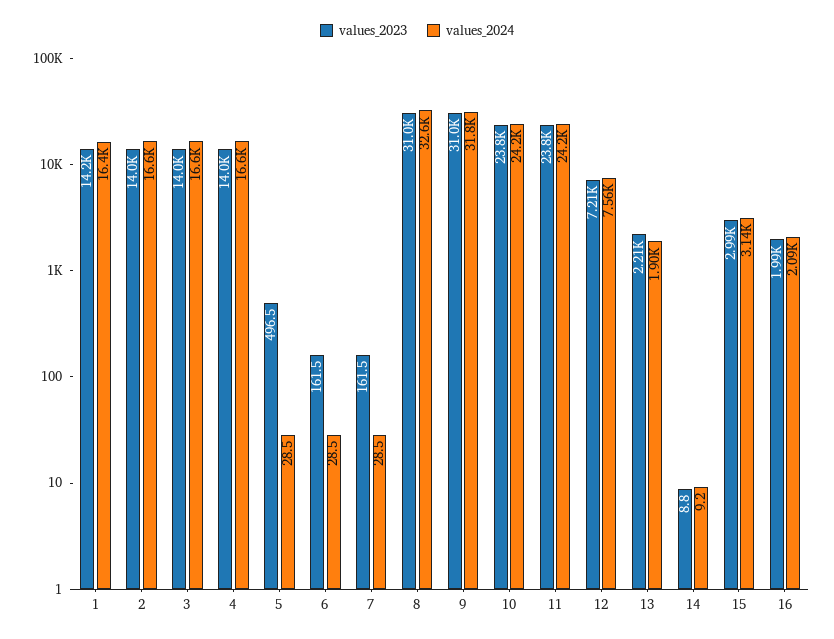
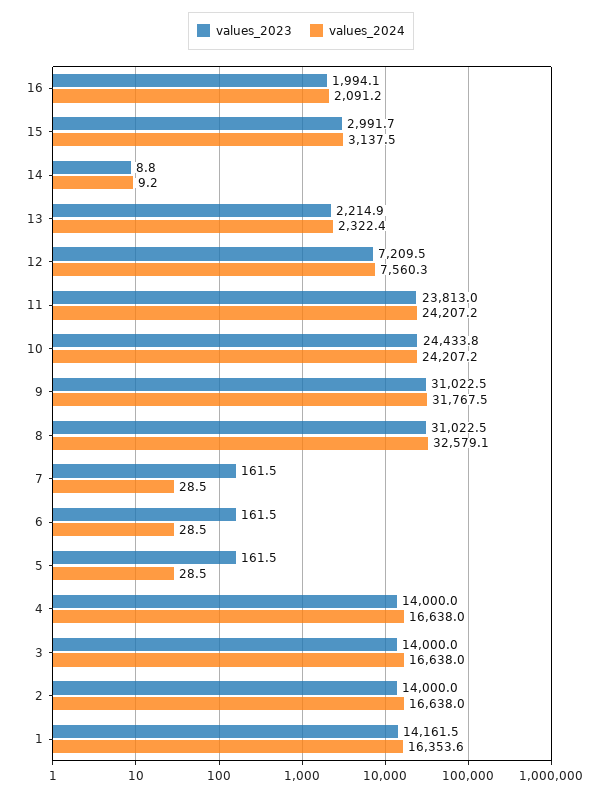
  {
    "values_2023": {
      "1": 14161.5,
      "2": 14000,
      "3": 14000,
      "4": 14000,
-     "5": 496.5,
+     "5": 161.5,
      "6": 161.5,
      "7": 161.5,
      "8": 31022.5,
      "9": 31022.5,
-     "10": 23800,
+     "10": 24433.8,
      "11": 23813,
      "12": 7209.5,
      "13": 2214.9,
      "14": 8.8,
      "15": 2991.7,
      "16": 1994.1
    },
    "values_2024": {
      "1": 16353.6,
      "2": 16638,
      "3": 16638,
      "4": 16638,
      "5": 28.5,
      "6": 28.5,
      "7": 28.5,
      "8": 32579.1,
      "9": 31767.5,
      "10": 24207.2,
      "11": 24207.2,
      "12": 7560.3,
-     "13": 1900,
+     "13": 2322.4,
      "14": 9.2,
      "15": 3137.5,
      "16": 2091.2
    }
  }

